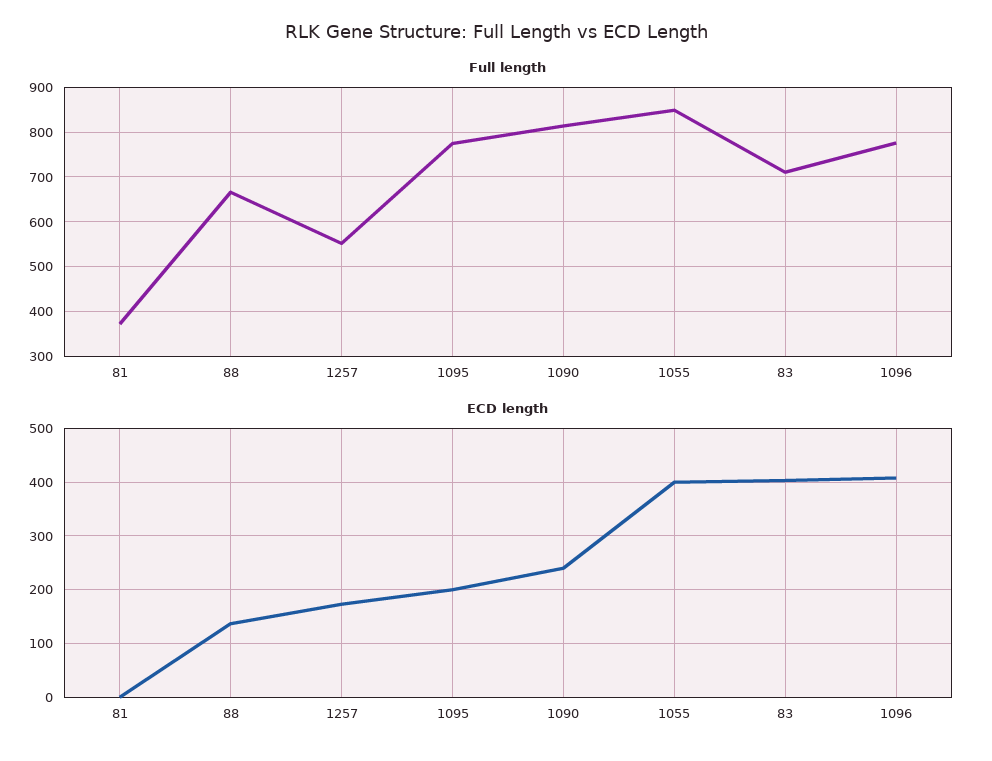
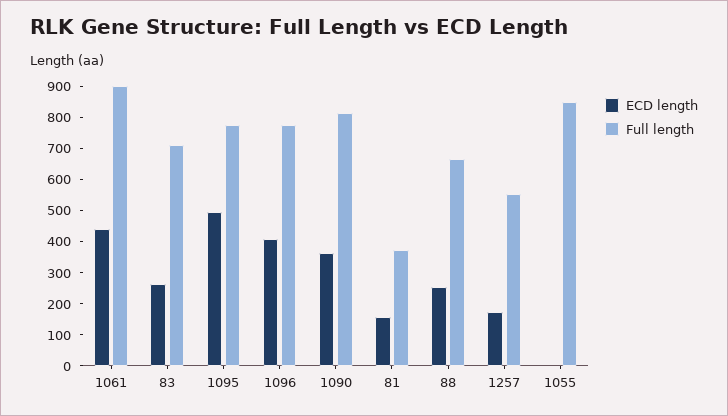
  {
    "Full length": {
      "81": 380,
      "88": 660,
      "1257": 560,
      "1095": 780,
      "1090": 820,
      "1055": 840,
      "83": 720,
-     "1096": 780
+     "1096": 780,
+     "1061": 900
    },
    "ECD length": {
-     "81": 0,
+     "81": 150,
-     "88": 140,
+     "88": 250,
      "1257": 180,
-     "1095": 200,
+     "1095": 500,
-     "1090": 240,
+     "1090": 350,
-     "1055": 400,
+     "1055": 0,
-     "83": 400,
+     "83": 250,
-     "1096": 400
+     "1096": 400,
+     "1061": 450
    }
  }

